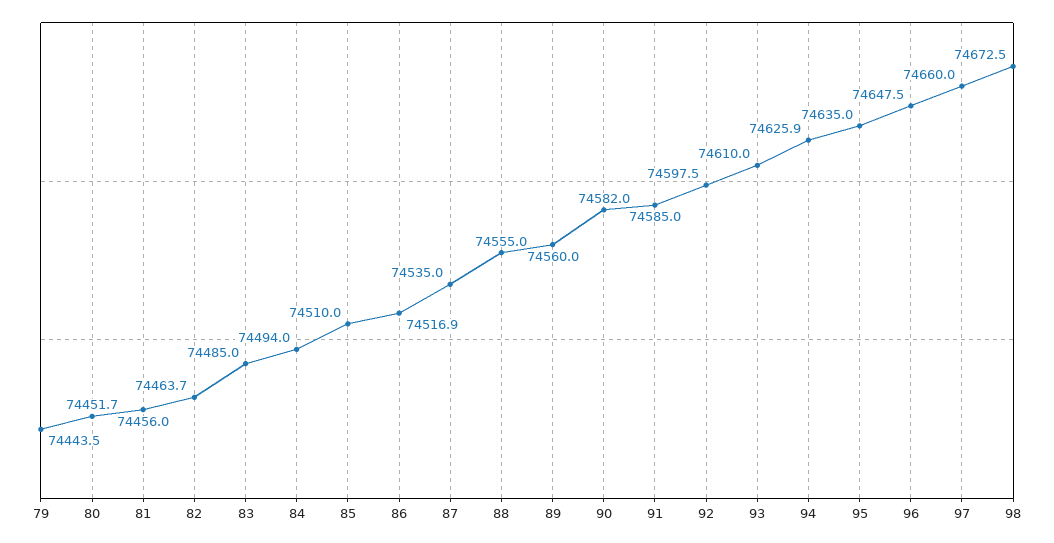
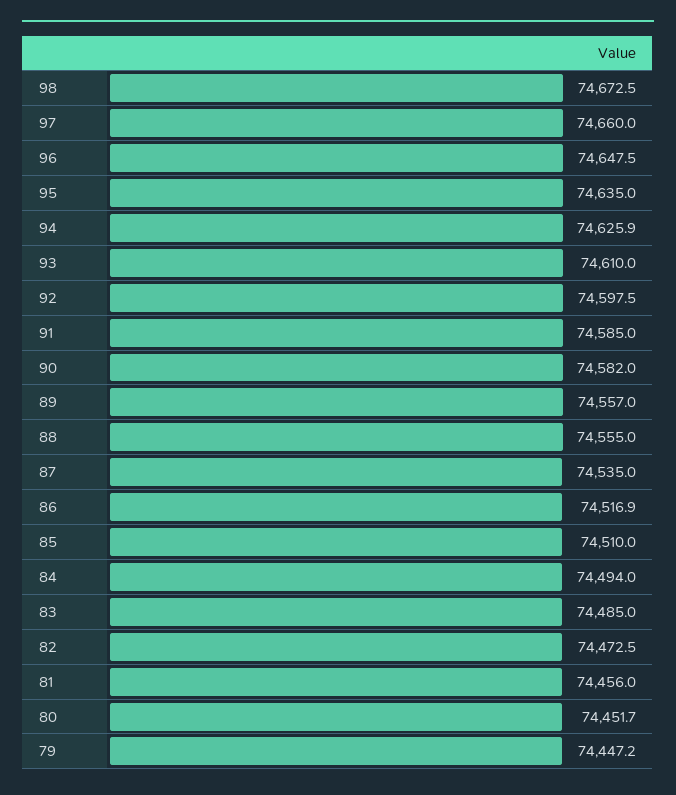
  {
-   "79": 74443.5,
+   "79": 74447.2,
    "80": 74451.7,
    "81": 74456,
-   "82": 74463.7,
+   "82": 74472.5,
    "83": 74485,
    "84": 74494,
    "85": 74510,
    "86": 74516.9,
    "87": 74535,
    "88": 74555,
-   "89": 74560,
+   "89": 74557,
    "90": 74582,
    "91": 74585,
    "92": 74597.5,
    "93": 74610,
    "94": 74625.9,
    "95": 74635,
    "96": 74647.5,
    "97": 74660,
    "98": 74672.5
  }

